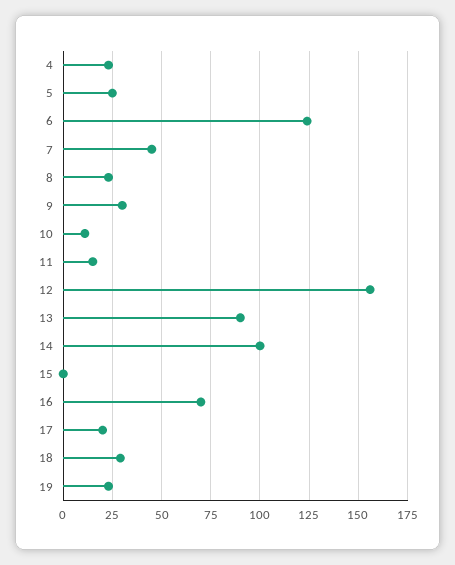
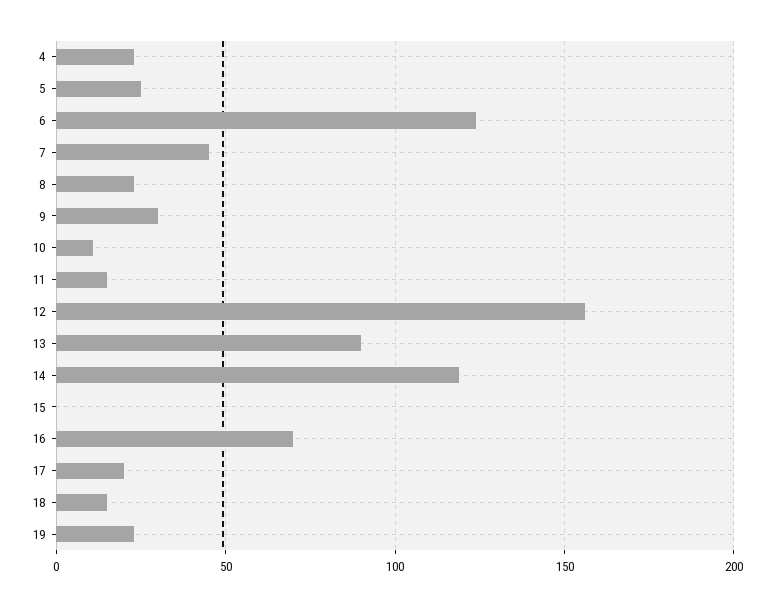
  {
    "4": 25,
    "5": 25,
    "6": 125,
    "7": 45,
    "8": 25,
    "9": 30,
    "10": 10,
    "11": 15,
    "12": 155,
    "13": 90,
-   "14": 100,
+   "14": 120,
    "15": 0,
    "16": 70,
    "17": 20,
-   "18": 30,
+   "18": 15,
    "19": 25
  }

